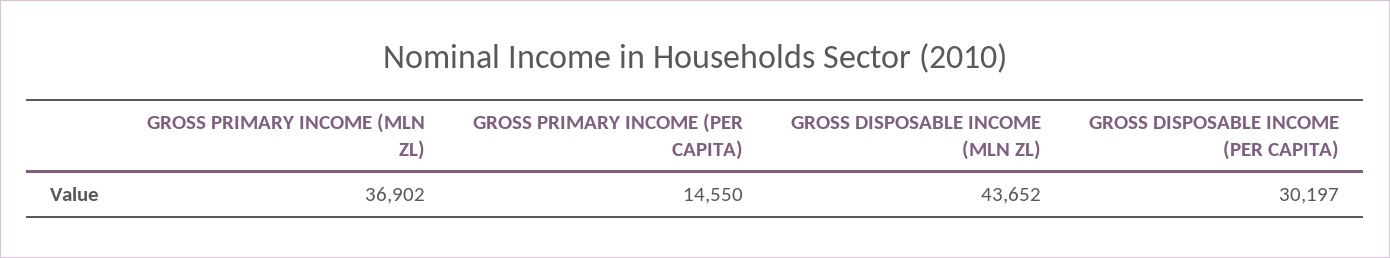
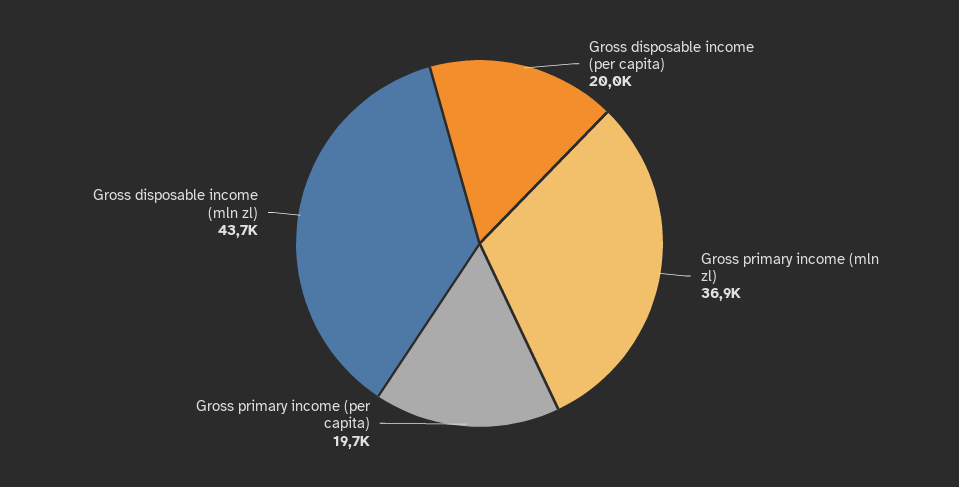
  {
    "GROSS PRIMARY INCOME (MLN ZL)": 36902,
-   "GROSS PRIMARY INCOME (PER CAPITA)": 14550,
+   "GROSS PRIMARY INCOME (PER CAPITA)": 19700,
    "GROSS DISPOSABLE INCOME (MLN ZL)": 43652,
-   "GROSS DISPOSABLE INCOME (PER CAPITA)": 30197
+   "GROSS DISPOSABLE INCOME (PER CAPITA)": 20000
  }

